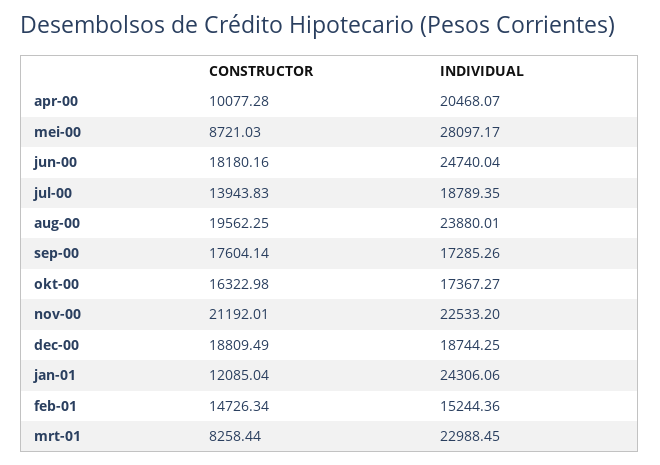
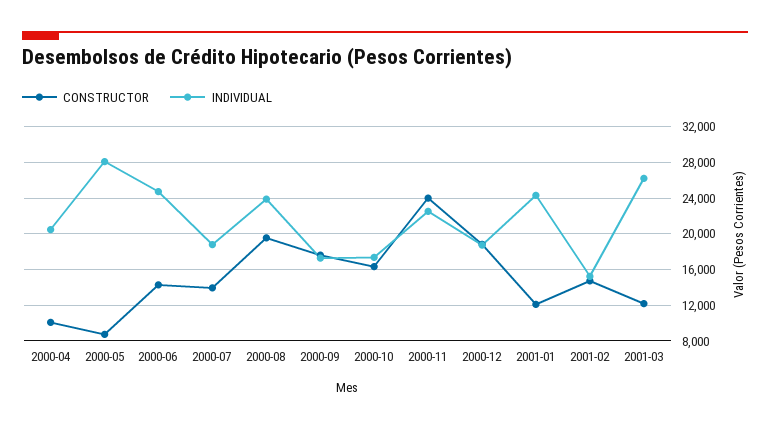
  {
    "CONSTRUCTOR": {
      "apr-00": 10077.28,
      "mei-00": 8721.03,
-     "jun-00": 18180.16,
+     "jun-00": 14000,
      "jul-00": 13943.83,
      "aug-00": 19562.25,
      "sep-00": 17604.14,
      "okt-00": 16322.98,
-     "nov-00": 21192.01,
+     "nov-00": 24000,
      "dec-00": 18809.49,
      "jan-01": 12085.04,
      "feb-01": 14726.34,
-     "mrt-01": 8258.44
+     "mrt-01": 12000
    },
    "INDIVIDUAL": {
      "apr-00": 20468.07,
      "mei-00": 28097.17,
      "jun-00": 24740.04,
      "jul-00": 18789.35,
      "aug-00": 23880.01,
      "sep-00": 17285.26,
      "okt-00": 17367.27,
      "nov-00": 22533.2,
      "dec-00": 18744.25,
      "jan-01": 24306.06,
      "feb-01": 15244.36,
-     "mrt-01": 22988.45
+     "mrt-01": 26000
    }
  }

